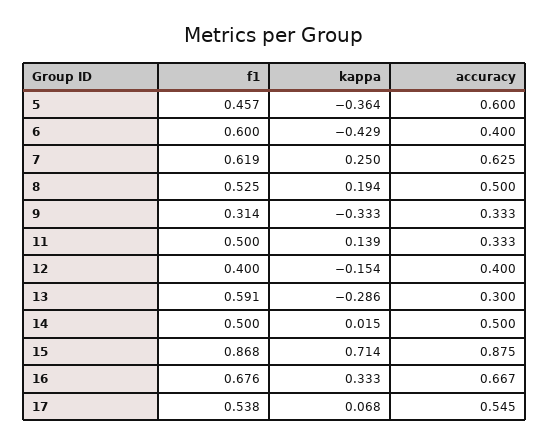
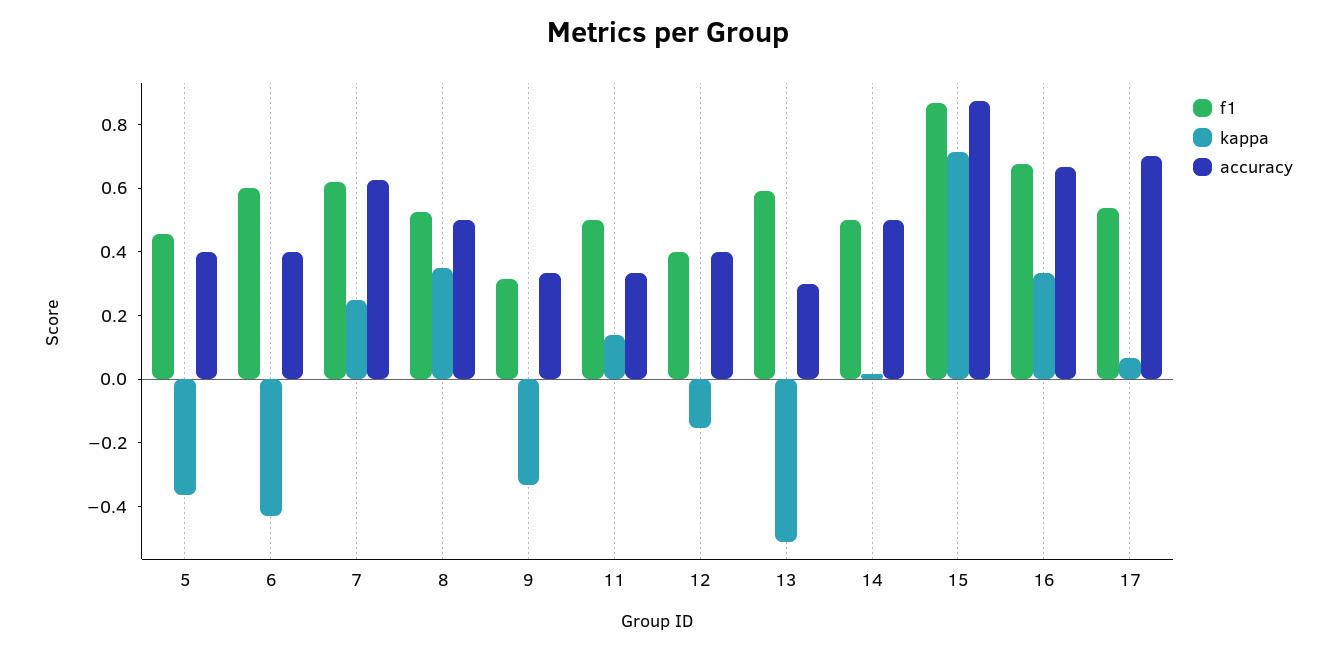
  {
    "f1": {
      "5": 0.457,
      "6": 0.6,
      "7": 0.619,
      "8": 0.525,
      "9": 0.314,
      "11": 0.5,
      "12": 0.4,
      "13": 0.591,
      "14": 0.5,
      "15": 0.868,
      "16": 0.676,
      "17": 0.538
    },
    "kappa": {
      "5": -0.364,
      "6": -0.429,
      "7": 0.25,
-     "8": 0.194,
+     "8": 0.35,
      "9": -0.333,
      "11": 0.139,
      "12": -0.154,
-     "13": -0.286,
+     "13": -0.5,
      "14": 0.015,
      "15": 0.714,
      "16": 0.333,
      "17": 0.068
    },
    "accuracy": {
-     "5": 0.6,
+     "5": 0.4,
      "6": 0.4,
      "7": 0.625,
      "8": 0.5,
      "9": 0.333,
      "11": 0.333,
      "12": 0.4,
      "13": 0.3,
      "14": 0.5,
      "15": 0.875,
      "16": 0.667,
-     "17": 0.545
+     "17": 0.7
    }
  }

